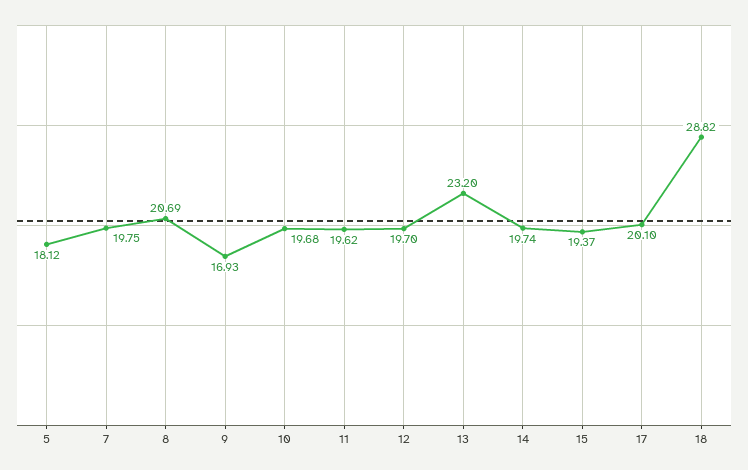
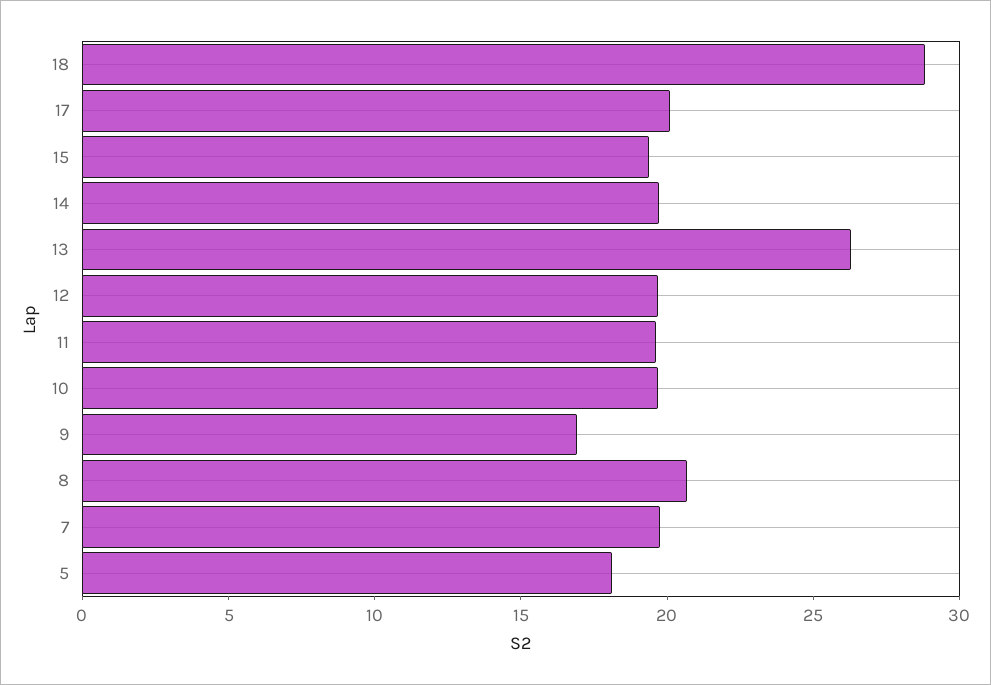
  {
    "5": 18.12,
    "7": 19.75,
    "8": 20.69,
    "9": 16.93,
    "10": 19.68,
    "11": 19.62,
    "12": 19.7,
-   "13": 23.2,
+   "13": 26,
    "14": 19.74,
    "15": 19.37,
    "17": 20.1,
    "18": 28.82
  }

